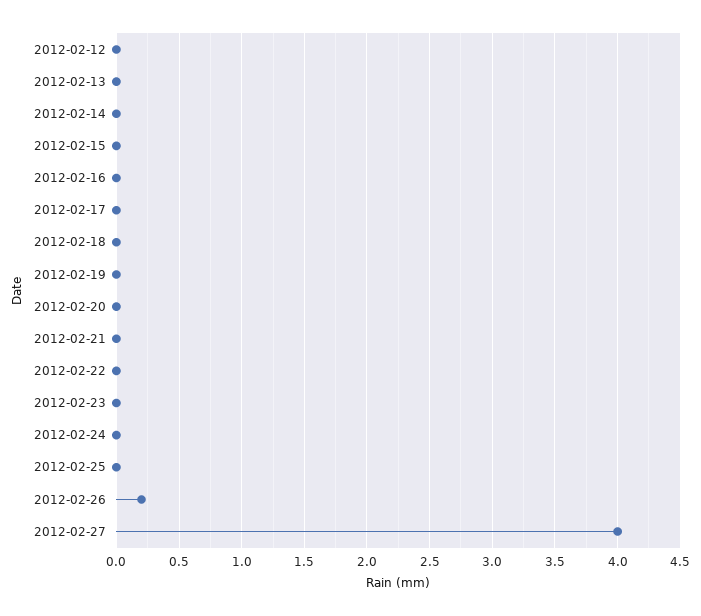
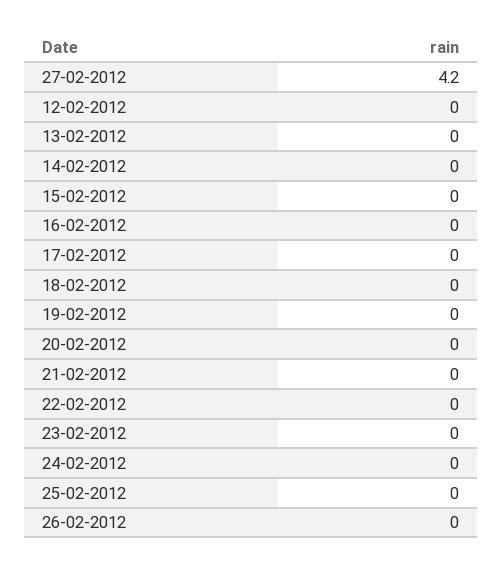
  {
    "2012-02-12": 0,
    "2012-02-13": 0,
    "2012-02-14": 0,
    "2012-02-15": 0,
    "2012-02-16": 0,
    "2012-02-17": 0,
    "2012-02-18": 0,
    "2012-02-19": 0,
    "2012-02-20": 0,
    "2012-02-21": 0,
    "2012-02-22": 0,
    "2012-02-23": 0,
    "2012-02-24": 0,
    "2012-02-25": 0,
-   "2012-02-26": 0.2,
+   "2012-02-26": 0,
-   "2012-02-27": 4
+   "2012-02-27": 4.2
  }

